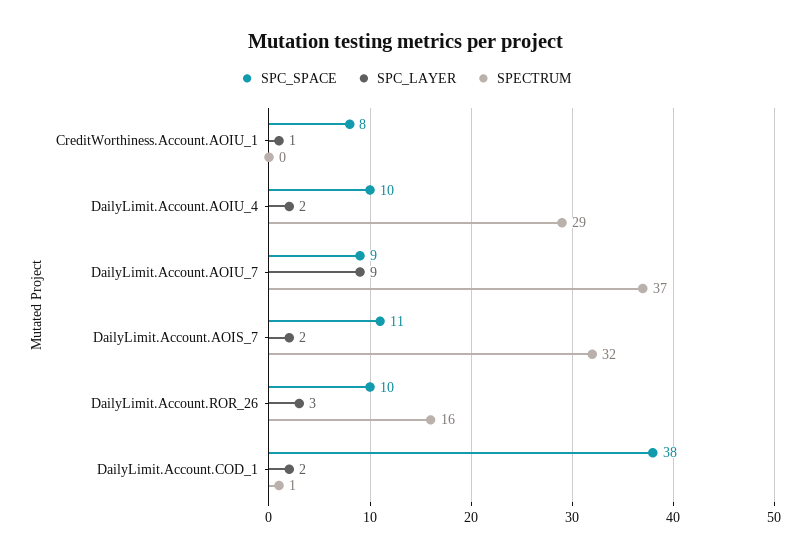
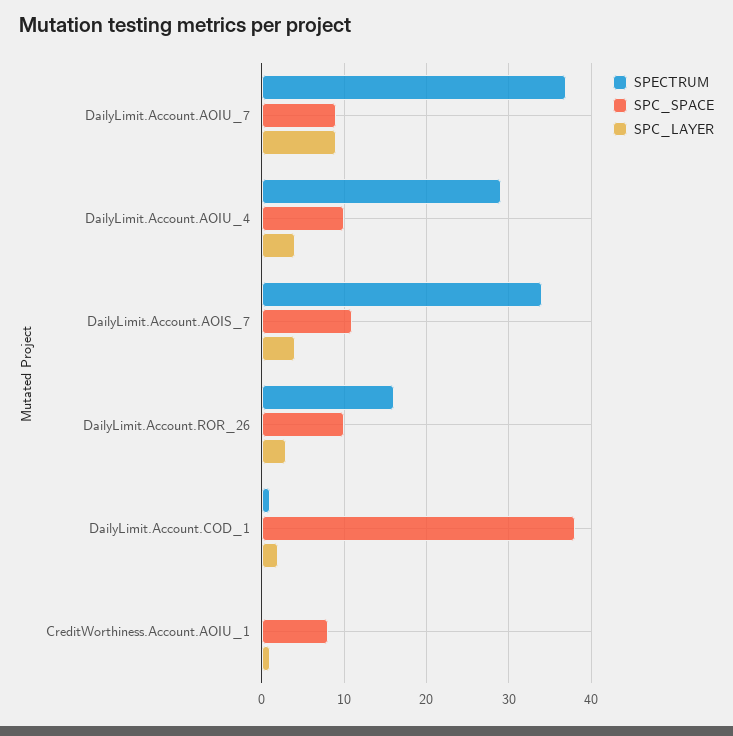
  {
    "SPC_SPACE": {
      "CreditWorthiness.Account.AOIU_1": 8,
      "DailyLimit.Account.AOIU_4": 10,
      "DailyLimit.Account.AOIU_7": 9,
      "DailyLimit.Account.AOIS_7": 11,
      "DailyLimit.Account.ROR_26": 10,
      "DailyLimit.Account.COD_1": 38
    },
    "SPC_LAYER": {
      "CreditWorthiness.Account.AOIU_1": 1,
-     "DailyLimit.Account.AOIU_4": 2,
+     "DailyLimit.Account.AOIU_4": 4,
      "DailyLimit.Account.AOIU_7": 9,
-     "DailyLimit.Account.AOIS_7": 2,
+     "DailyLimit.Account.AOIS_7": 4,
      "DailyLimit.Account.ROR_26": 3,
      "DailyLimit.Account.COD_1": 2
    },
    "SPECTRUM": {
      "CreditWorthiness.Account.AOIU_1": 0,
      "DailyLimit.Account.AOIU_4": 29,
      "DailyLimit.Account.AOIU_7": 37,
-     "DailyLimit.Account.AOIS_7": 32,
+     "DailyLimit.Account.AOIS_7": 34,
      "DailyLimit.Account.ROR_26": 16,
      "DailyLimit.Account.COD_1": 1
    }
  }

